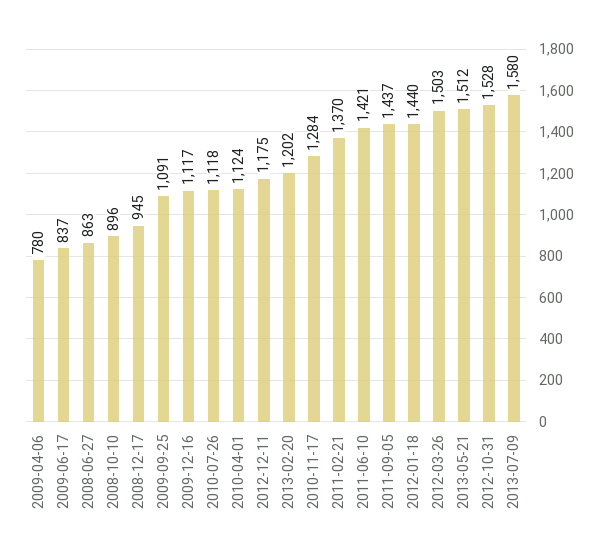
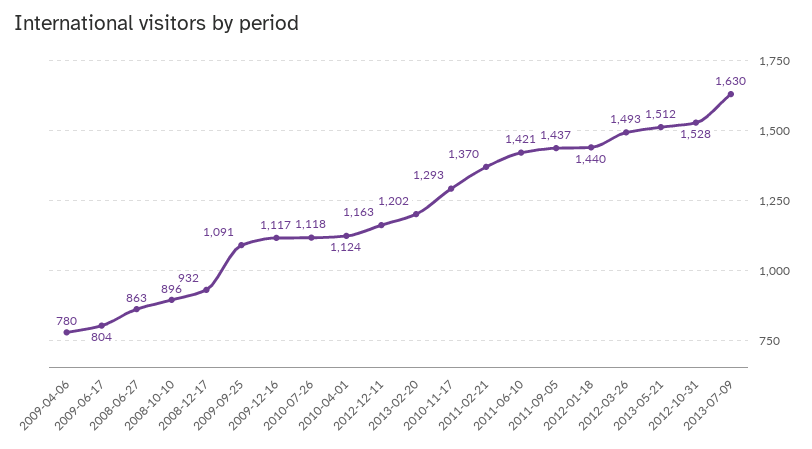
  {
    "2009-04-06": 780,
-   "2009-06-17": 837,
+   "2009-06-17": 804,
    "2008-06-27": 863,
    "2008-10-10": 896,
-   "2008-12-17": 945,
+   "2008-12-17": 932,
    "2009-09-25": 1091,
    "2009-12-16": 1117,
    "2010-07-26": 1118,
    "2010-04-01": 1124,
-   "2012-12-11": 1175,
+   "2012-12-11": 1163,
    "2013-02-20": 1202,
-   "2010-11-17": 1284,
+   "2010-11-17": 1293,
    "2011-02-21": 1370,
    "2011-06-10": 1421,
    "2011-09-05": 1437,
    "2012-01-18": 1440,
-   "2012-03-26": 1503,
+   "2012-03-26": 1493,
    "2013-05-21": 1512,
    "2012-10-31": 1528,
-   "2013-07-09": 1580
+   "2013-07-09": 1630
  }

